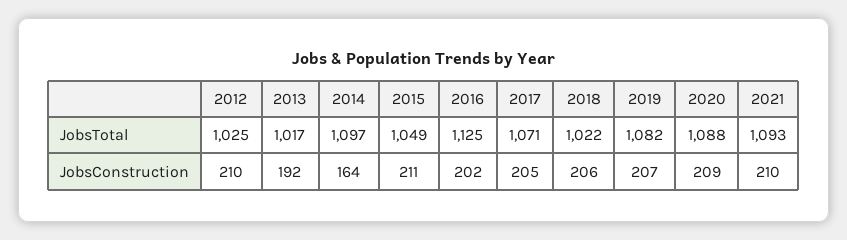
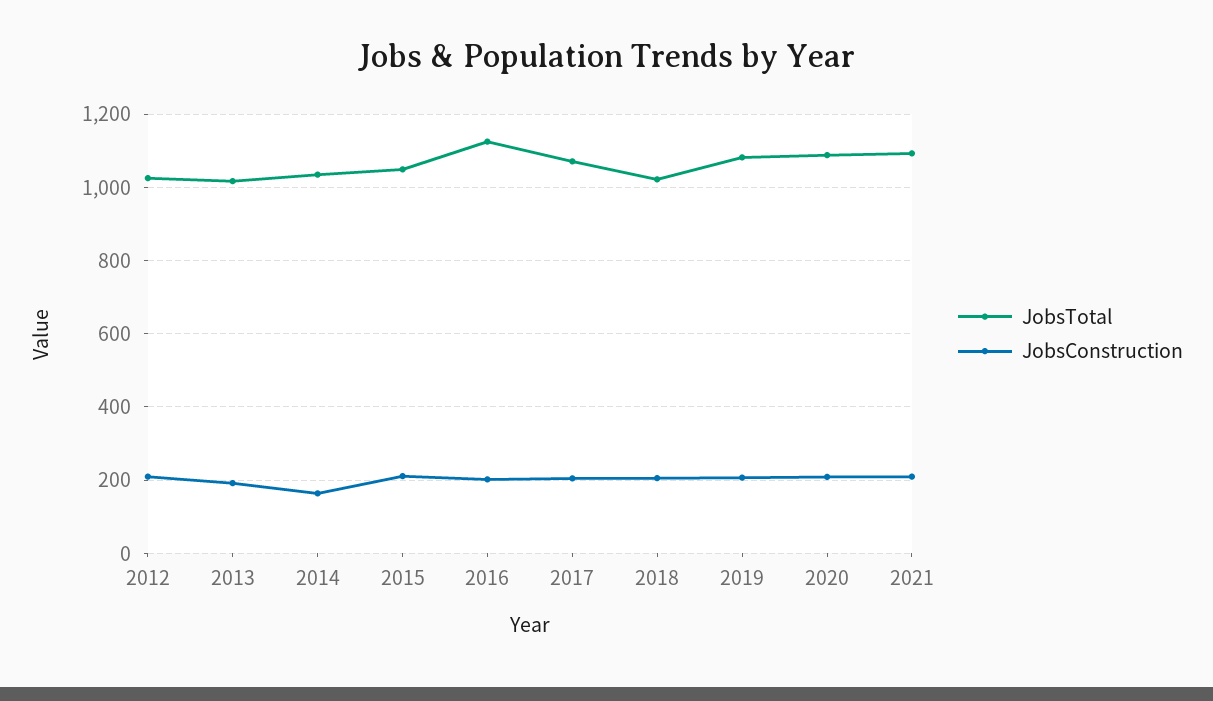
  {
    "JobsTotal": {
      "2012": 1025,
      "2013": 1017,
-     "2014": 1097,
+     "2014": 1040,
      "2015": 1049,
      "2016": 1125,
      "2017": 1071,
      "2018": 1022,
      "2019": 1082,
      "2020": 1088,
      "2021": 1093
    },
    "JobsConstruction": {
      "2012": 210,
      "2013": 192,
      "2014": 164,
      "2015": 211,
      "2016": 202,
      "2017": 205,
      "2018": 206,
      "2019": 207,
      "2020": 209,
      "2021": 210
    }
  }

